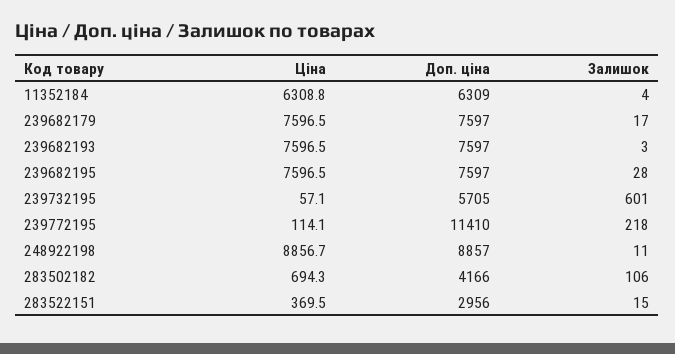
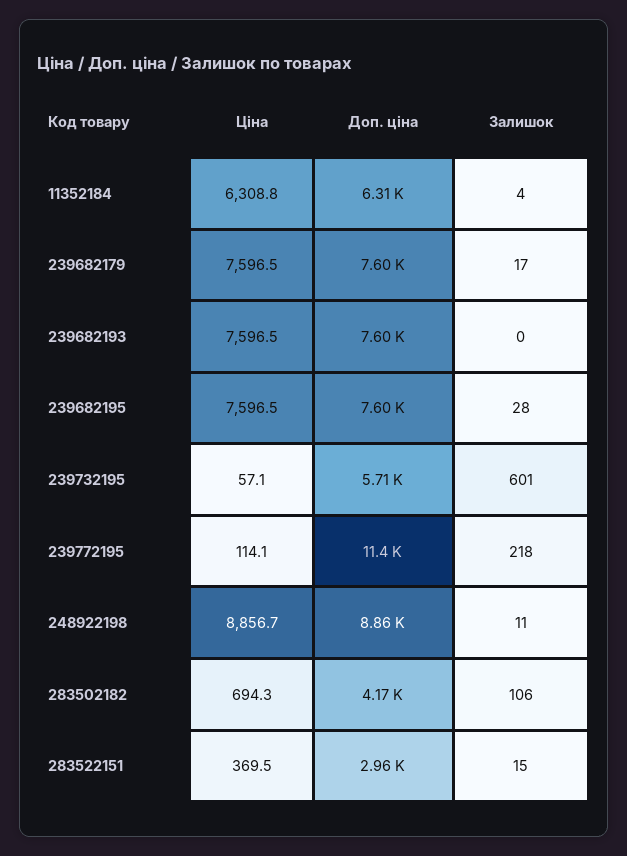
  {
    "Ціна": {
      "11352184": 6308.8,
      "239682179": 7596.5,
      "239682193": 7596.5,
      "239682195": 7596.5,
      "239732195": 57.1,
      "239772195": 114.1,
      "248922198": 8856.7,
      "283502182": 694.3,
      "283522151": 369.5
    },
    "Доп. ціна": {
      "11352184": 6309,
      "239682179": 7597,
      "239682193": 7597,
      "239682195": 7597,
      "239732195": 5705,
      "239772195": 11410,
      "248922198": 8857,
      "283502182": 4166,
      "283522151": 2956
    },
    "Залишок": {
      "11352184": 4,
      "239682179": 17,
-     "239682193": 3,
+     "239682193": 0,
      "239682195": 28,
      "239732195": 601,
      "239772195": 218,
      "248922198": 11,
      "283502182": 106,
      "283522151": 15
    }
  }

